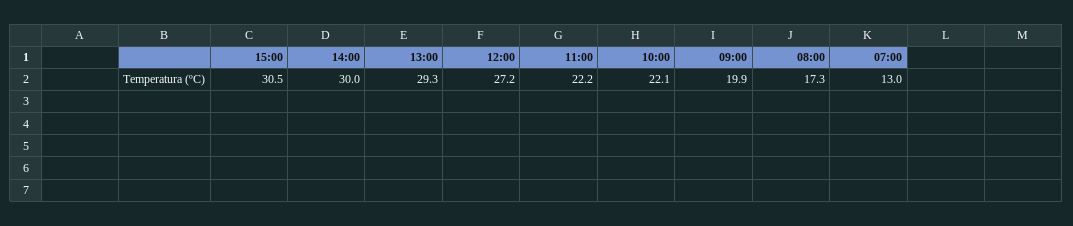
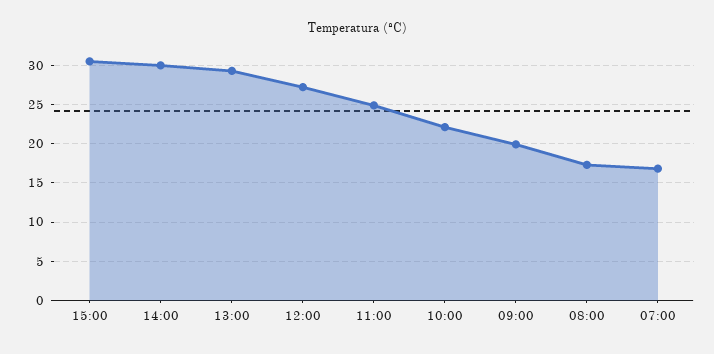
  {
    "15:00": 30.5,
    "14:00": 30,
    "13:00": 29.3,
    "12:00": 27.2,
-   "11:00": 22.2,
+   "11:00": 25,
    "10:00": 22.1,
    "09:00": 19.9,
    "08:00": 17.3,
-   "07:00": 13
+   "07:00": 17
  }

